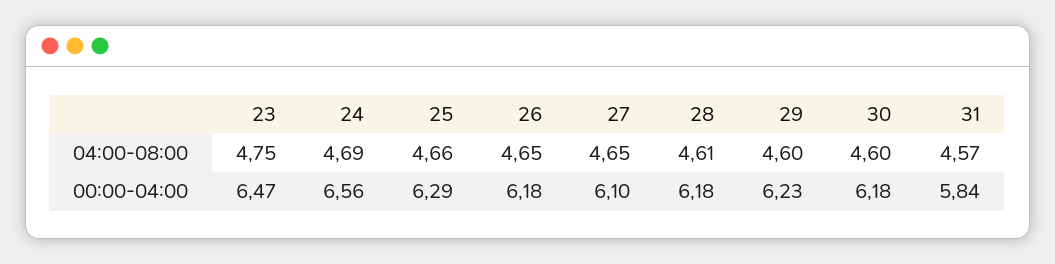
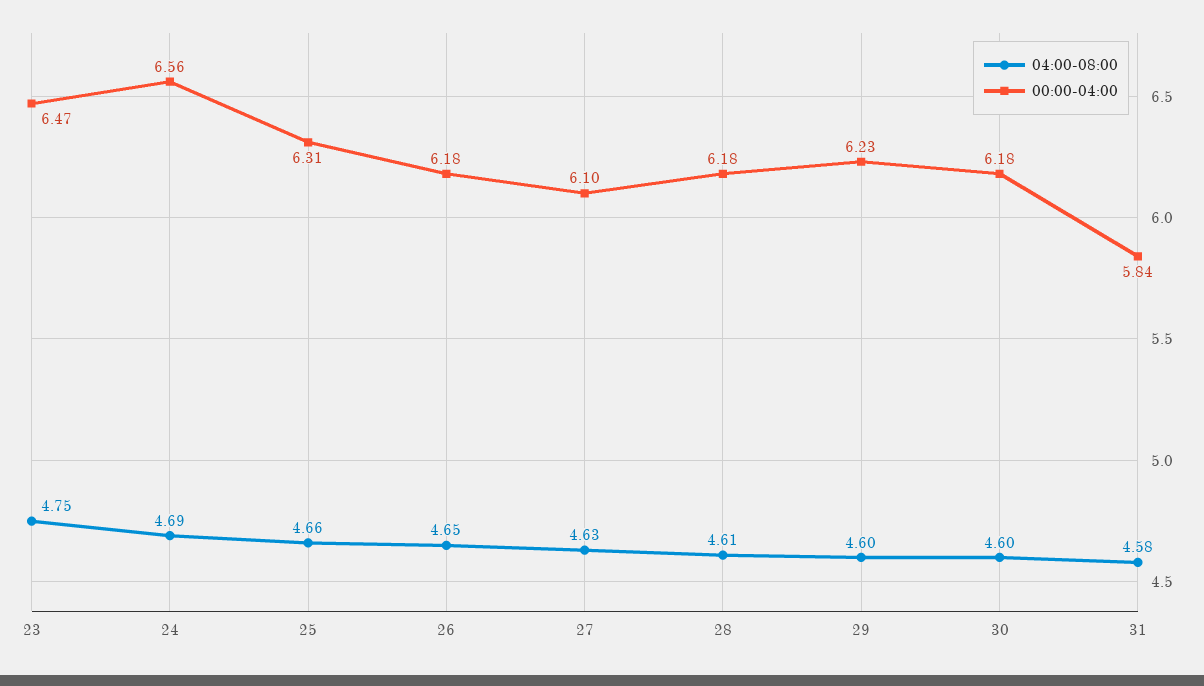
  {
    "04:00-08:00": {
      "23": 4.75,
      "24": 4.69,
      "25": 4.66,
      "26": 4.65,
-     "27": 4.65,
+     "27": 4.63,
      "28": 4.61,
      "29": 4.6,
      "30": 4.6,
-     "31": 4.57
+     "31": 4.58
    },
    "00:00-04:00": {
      "23": 6.47,
      "24": 6.56,
-     "25": 6.29,
+     "25": 6.31,
      "26": 6.18,
      "27": 6.1,
      "28": 6.18,
      "29": 6.23,
      "30": 6.18,
      "31": 5.84
    }
  }

